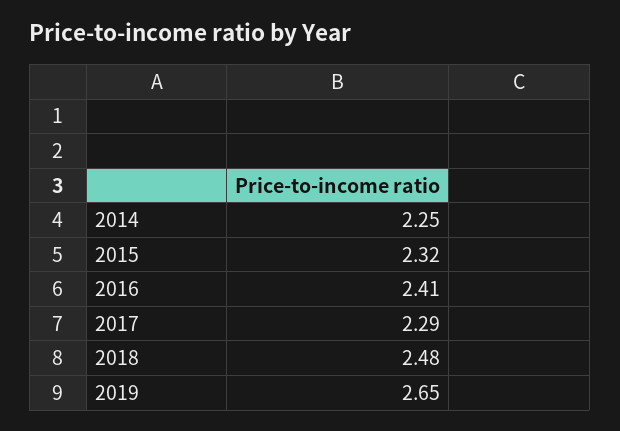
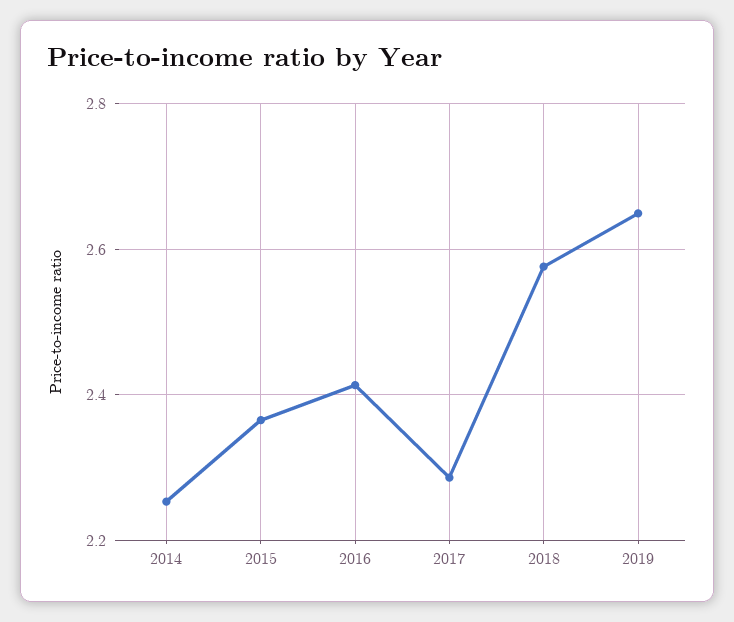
  {
    "2014": 2.25,
-   "2015": 2.32,
+   "2015": 2.36,
    "2016": 2.41,
    "2017": 2.29,
-   "2018": 2.48,
+   "2018": 2.58,
    "2019": 2.65
  }

